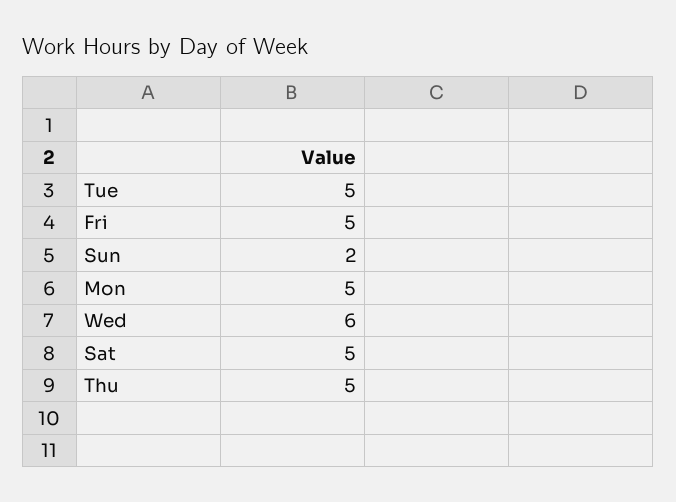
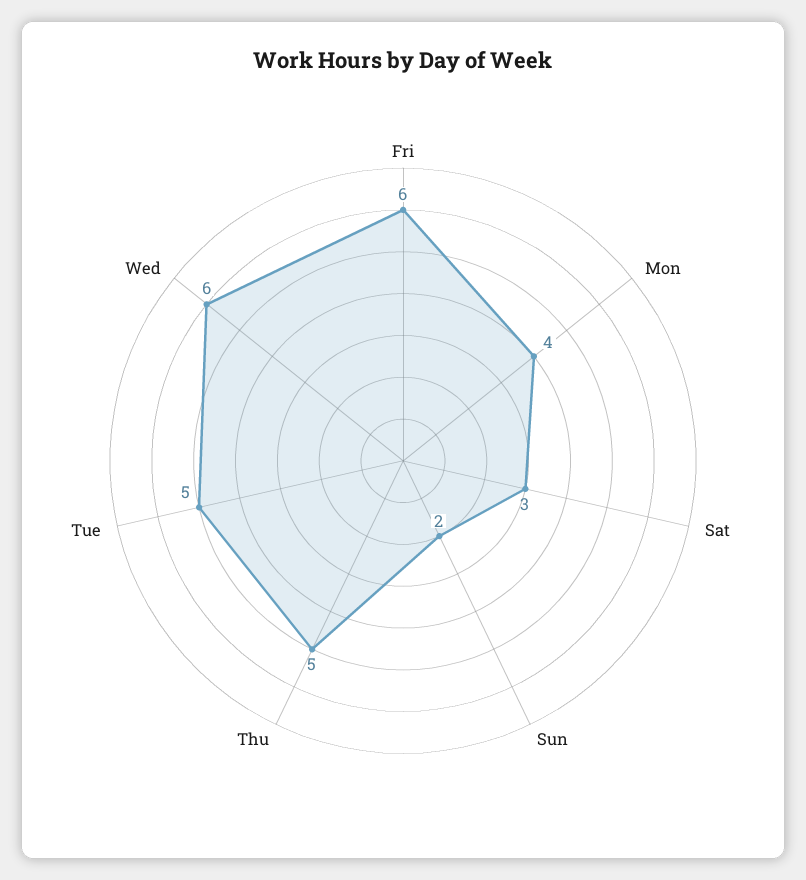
  {
    "Tue": 5,
-   "Fri": 5,
+   "Fri": 6,
    "Sun": 2,
-   "Mon": 5,
+   "Mon": 4,
    "Wed": 6,
-   "Sat": 5,
+   "Sat": 3,
    "Thu": 5
  }

